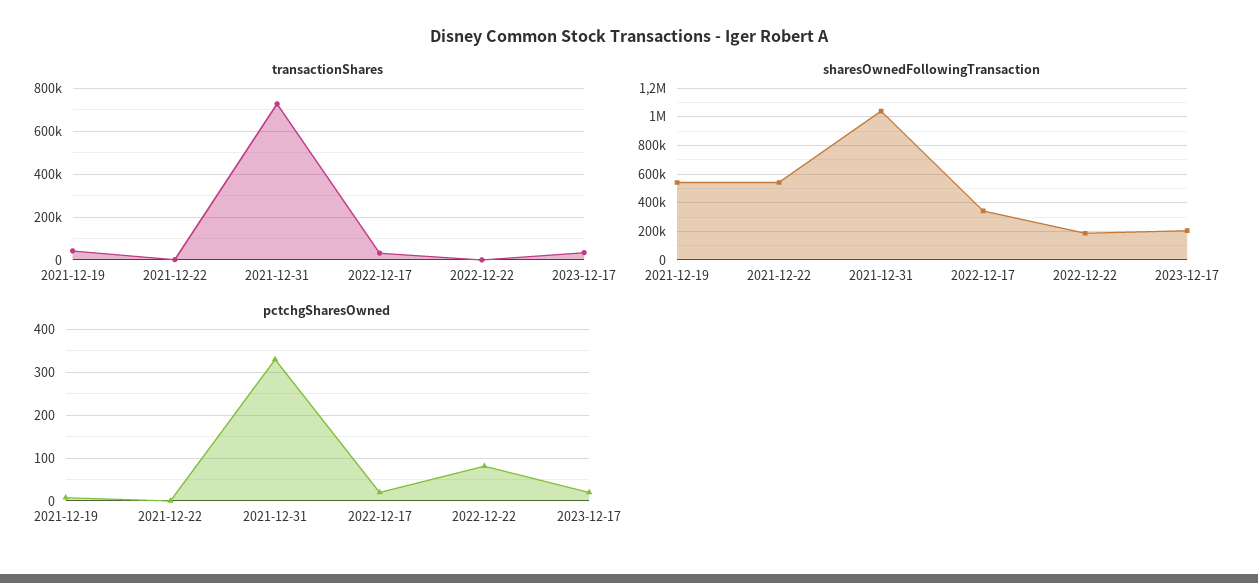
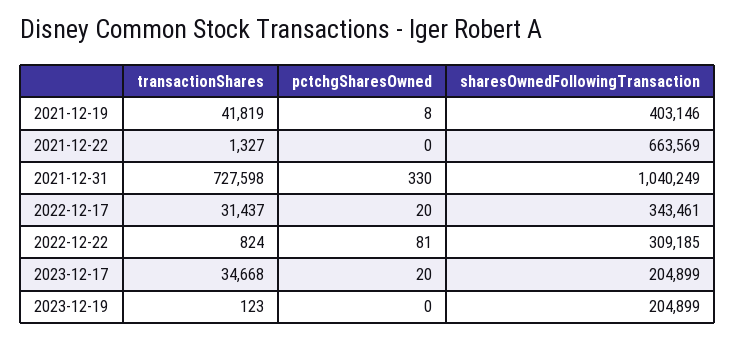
  {
    "transactionShares": {
      "2021-12-19": 41819,
      "2021-12-22": 1327,
      "2021-12-31": 727598,
      "2022-12-17": 31437,
      "2022-12-22": 824,
-     "2023-12-17": 34668
+     "2023-12-17": 34668,
+     "2023-12-19": 123
    },
    "sharesOwnedFollowingTransaction": {
-     "2021-12-19": 550000,
+     "2021-12-19": 403146,
-     "2021-12-22": 550000,
+     "2021-12-22": 663569,
      "2021-12-31": 1040249,
      "2022-12-17": 343461,
-     "2022-12-22": 200000,
+     "2022-12-22": 309185,
-     "2023-12-17": 204899
+     "2023-12-17": 204899,
+     "2023-12-19": 204899
    },
    "pctchgSharesOwned": {
      "2021-12-19": 8,
      "2021-12-22": 0,
      "2021-12-31": 330,
      "2022-12-17": 20,
      "2022-12-22": 81,
-     "2023-12-17": 20
+     "2023-12-17": 20,
+     "2023-12-19": 0
    }
  }

